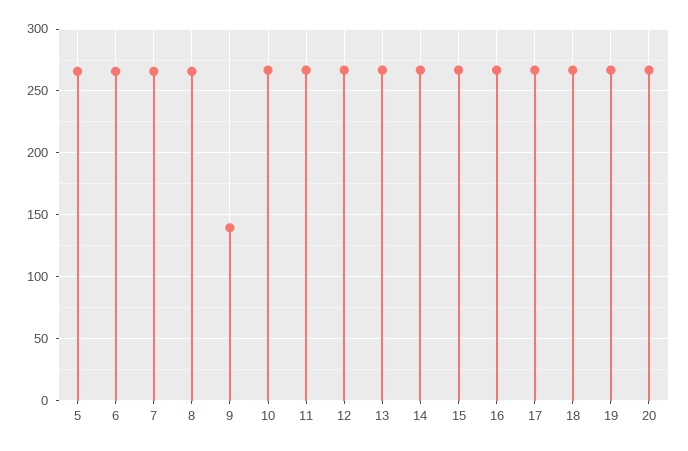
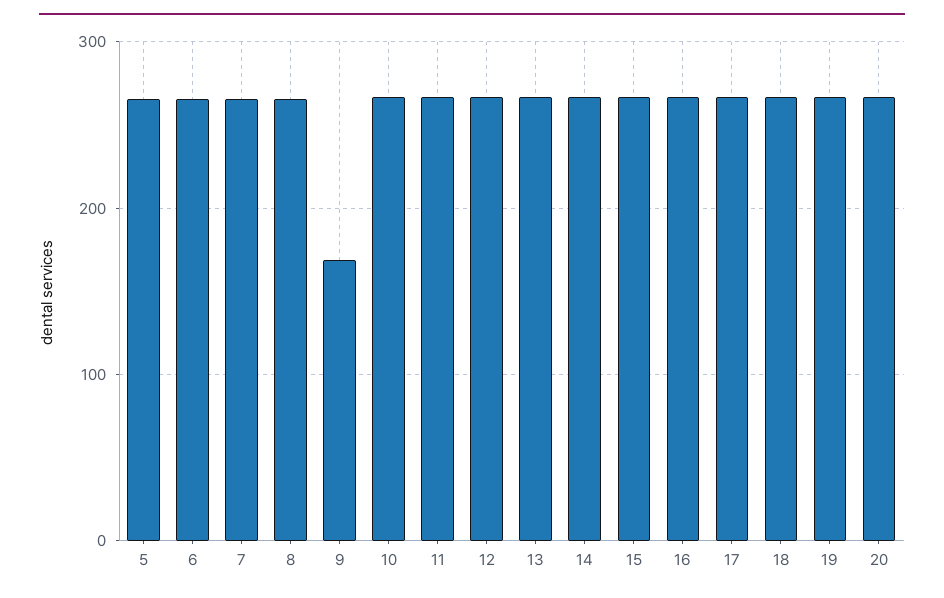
  {
    "5": 265,
    "6": 265,
    "7": 265,
    "8": 265,
-   "9": 140,
+   "9": 170,
    "10": 265,
    "11": 265,
    "12": 265,
    "13": 265,
    "14": 265,
    "15": 265,
    "16": 265,
    "17": 265,
    "18": 265,
    "19": 265,
    "20": 265
  }

